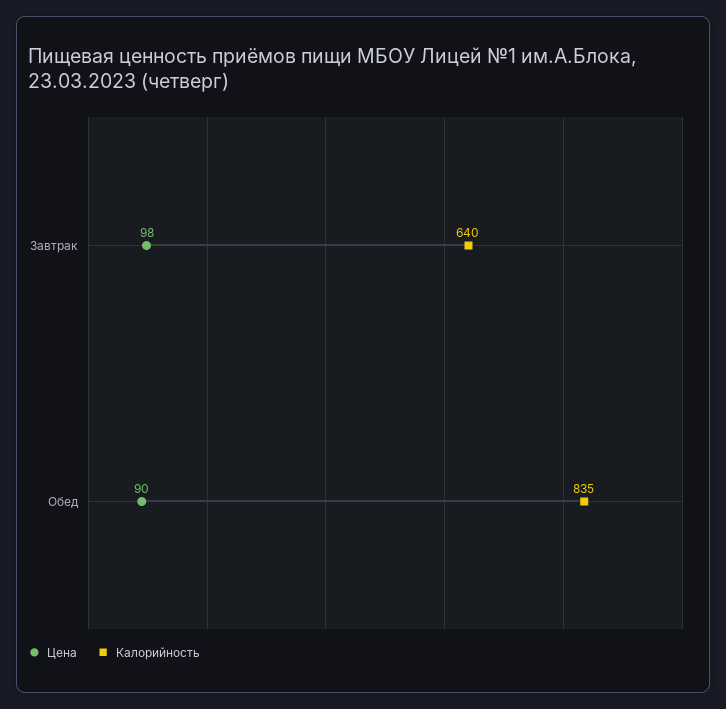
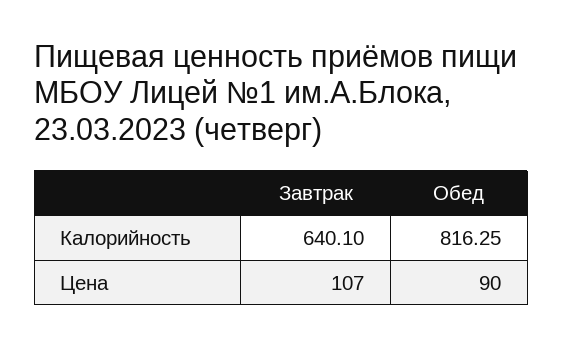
  {
    "Цена": {
-     "Завтрак": 98,
+     "Завтрак": 107,
      "Обед": 90
    },
    "Калорийность": {
      "Завтрак": 640.1,
-     "Обед": 835
+     "Обед": 816.25
    }
  }

